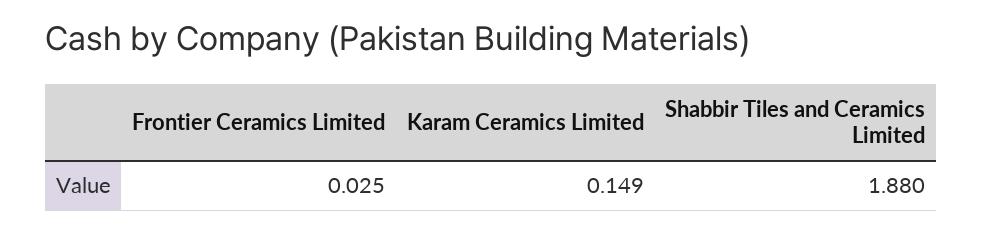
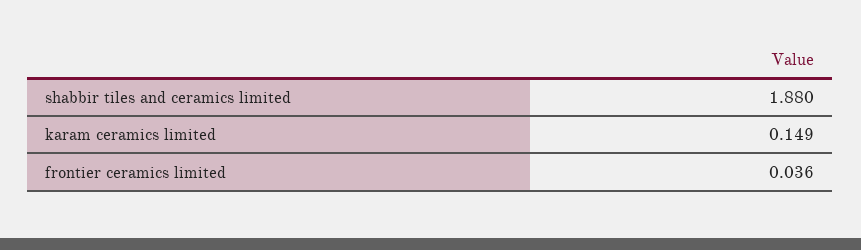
  {
-   "Frontier Ceramics Limited": 0.025,
+   "Frontier Ceramics Limited": 0.036,
    "Karam Ceramics Limited": 0.149,
    "Shabbir Tiles and Ceramics Limited": 1.88
  }

